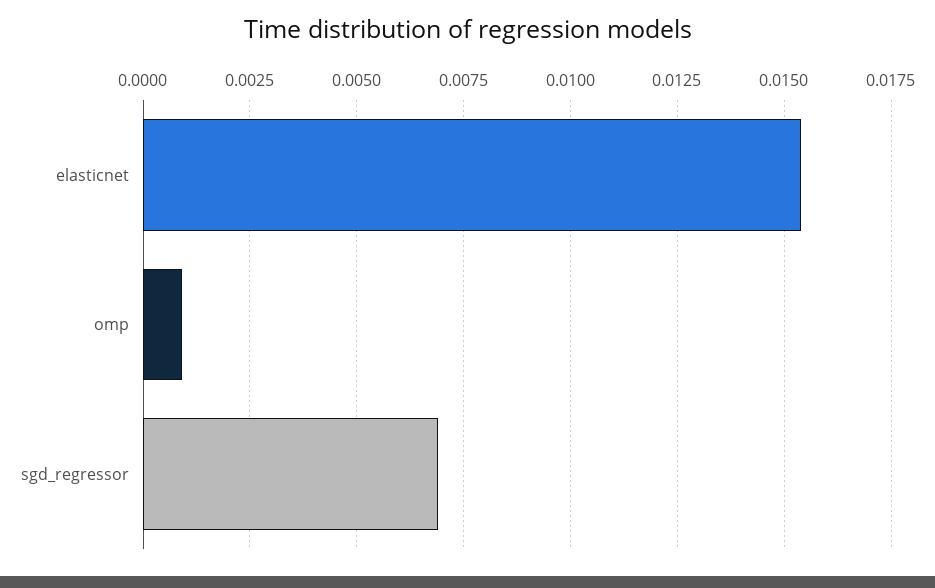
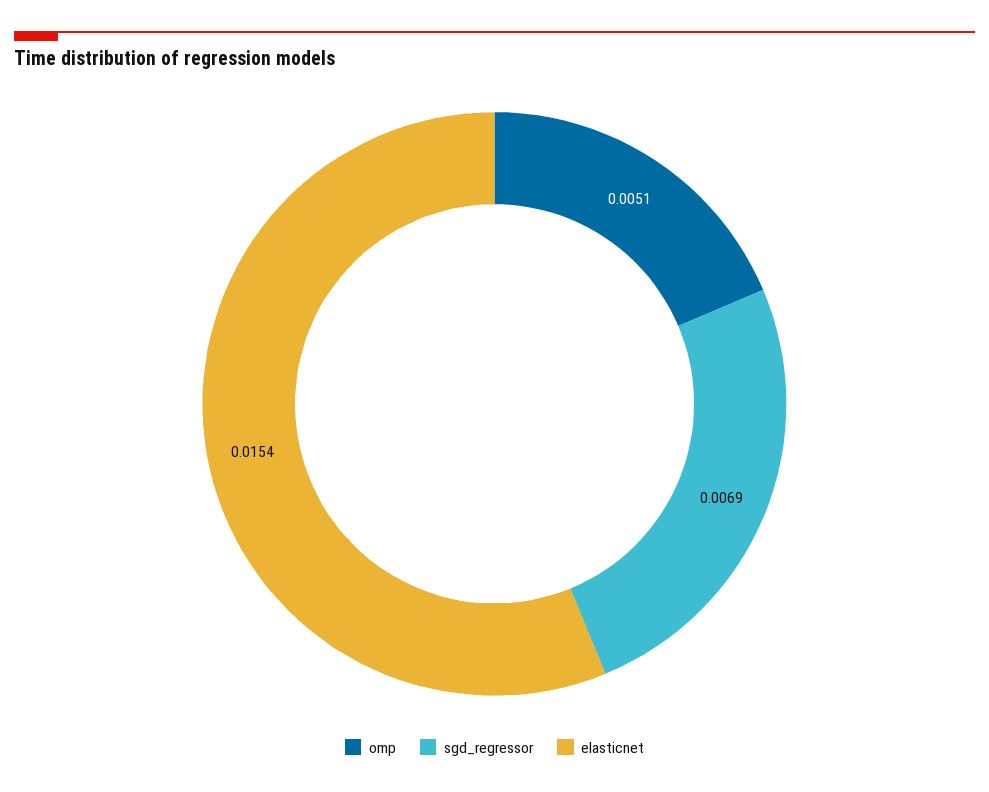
  {
    "elasticnet": 0.0154,
-   "omp": 0.001,
+   "omp": 0.0051,
    "sgd_regressor": 0.0069
  }

